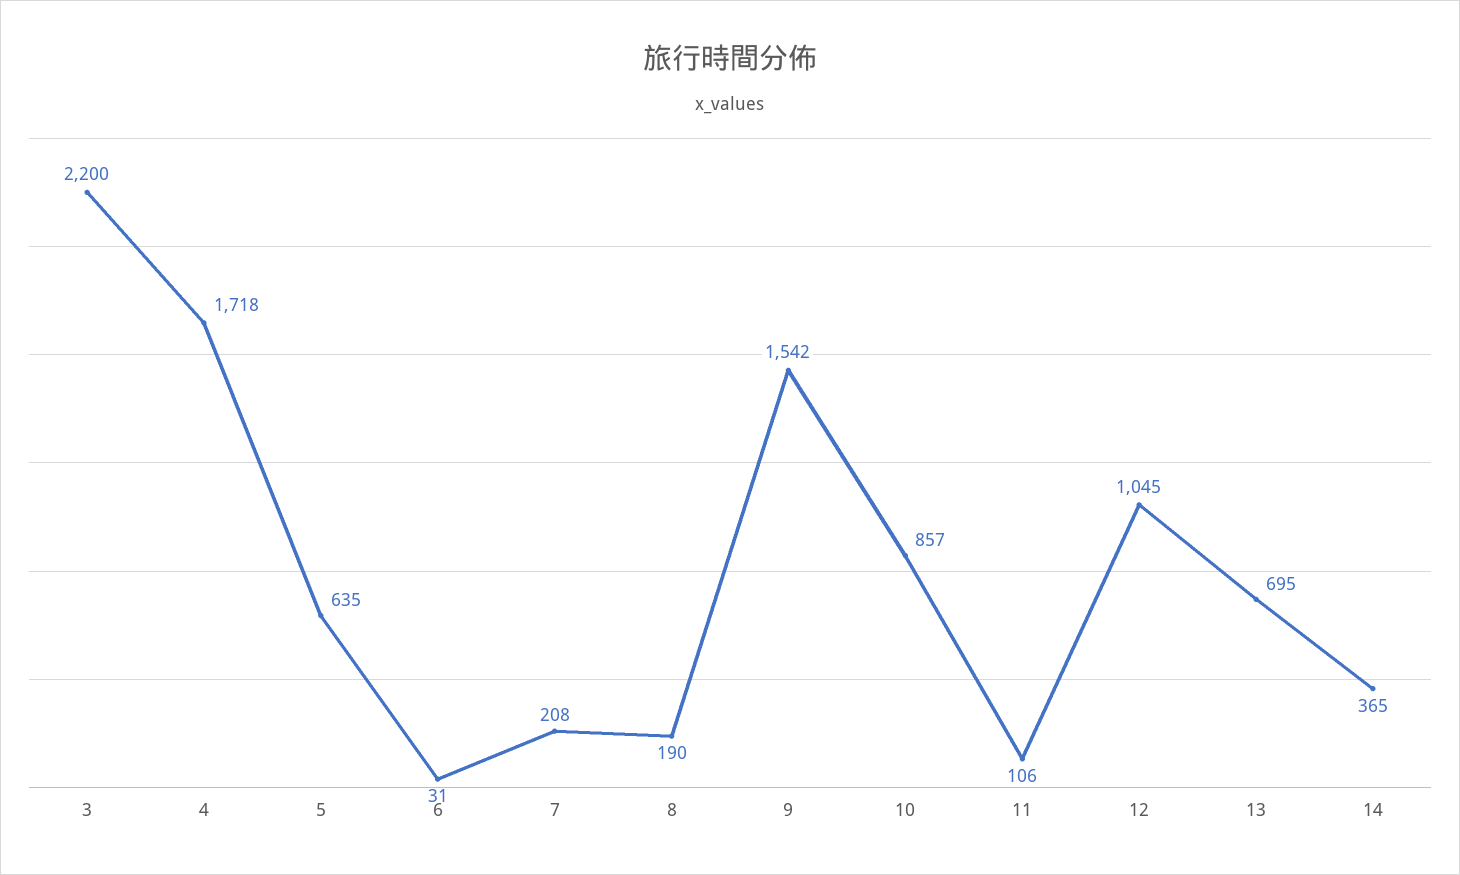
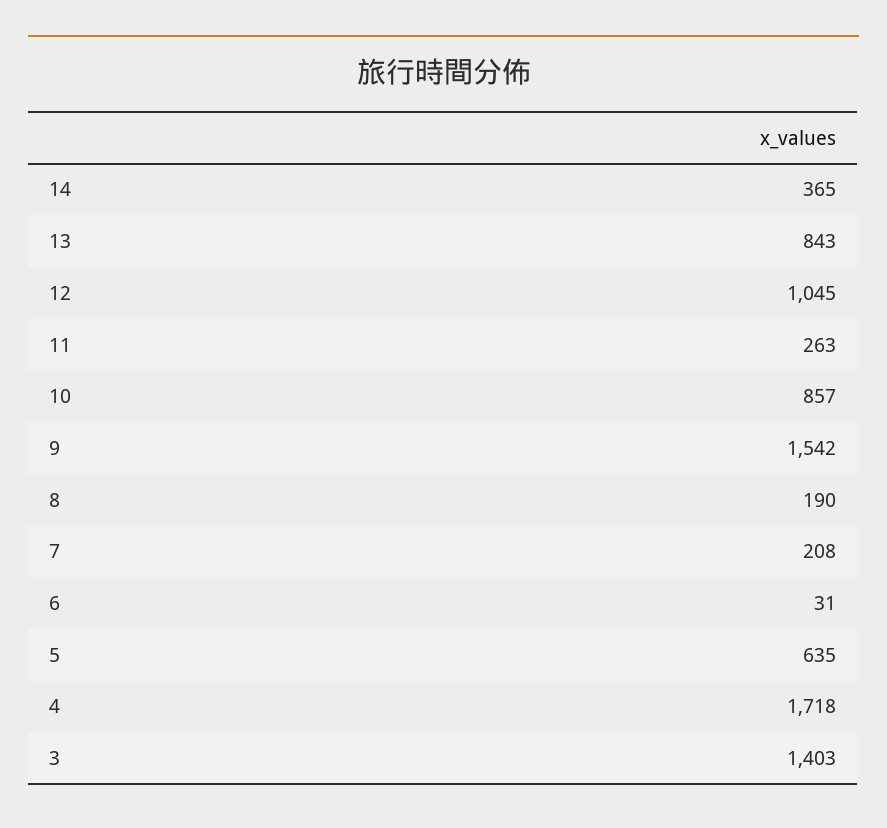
  {
-   "3": 2200,
+   "3": 1403,
    "4": 1718,
    "5": 635,
    "6": 31,
    "7": 208,
    "8": 190,
    "9": 1542,
    "10": 857,
-   "11": 106,
+   "11": 263,
    "12": 1045,
-   "13": 695,
+   "13": 843,
    "14": 365
  }

